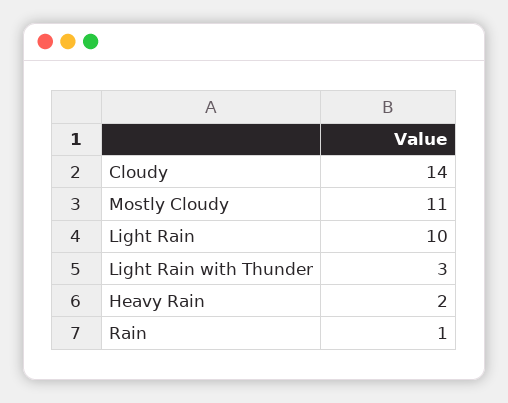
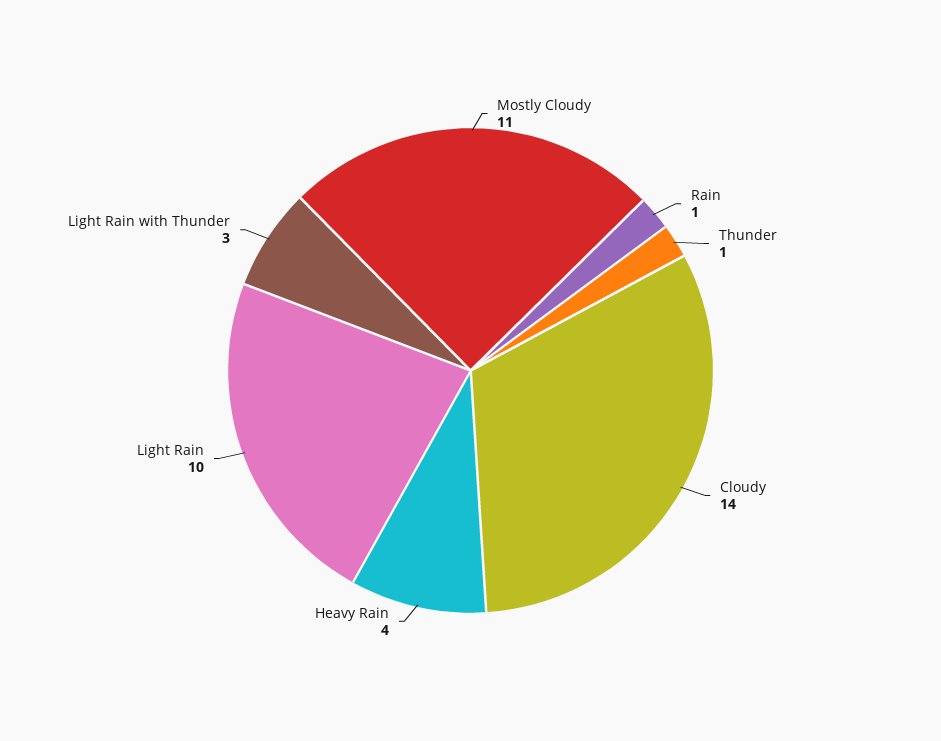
  {
    "Cloudy": 14,
    "Mostly Cloudy": 11,
    "Light Rain": 10,
    "Light Rain with Thunder": 3,
-   "Heavy Rain": 2,
+   "Heavy Rain": 4,
-   "Rain": 1
+   "Rain": 1,
+   "Thunder": 1
  }

